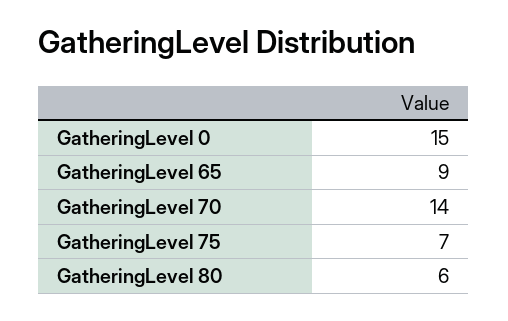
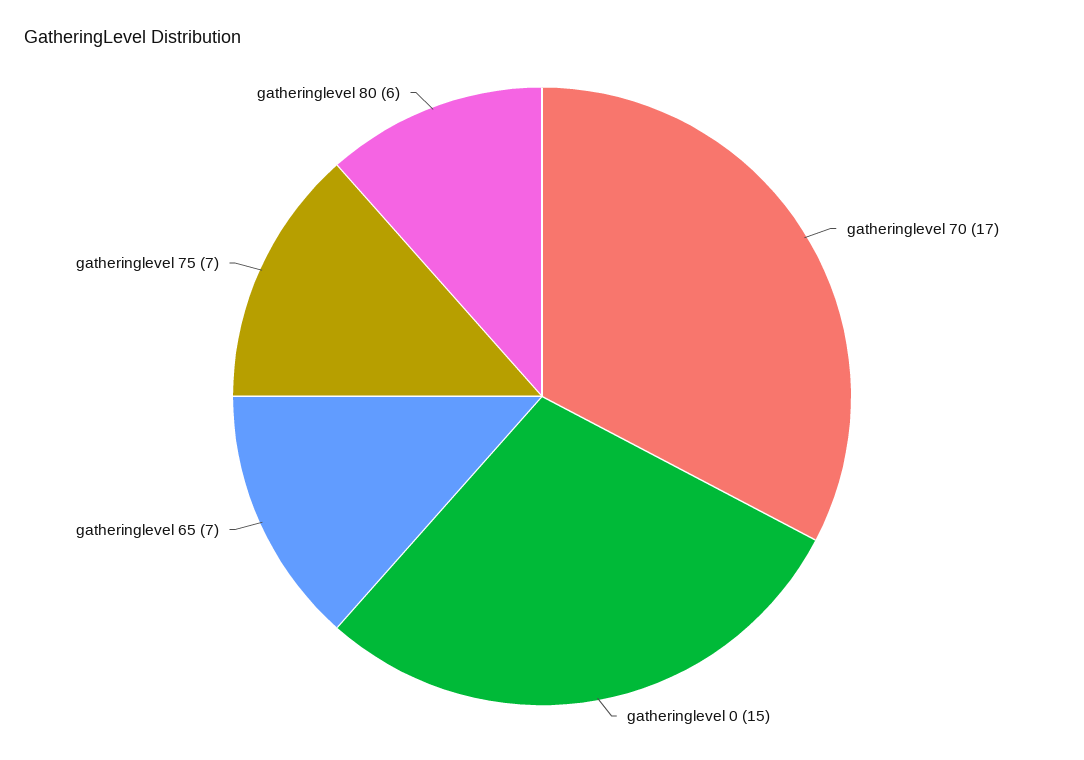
  {
    "GatheringLevel 0": 15,
-   "GatheringLevel 65": 9,
+   "GatheringLevel 65": 7,
-   "GatheringLevel 70": 14,
+   "GatheringLevel 70": 17,
    "GatheringLevel 75": 7,
    "GatheringLevel 80": 6
  }

